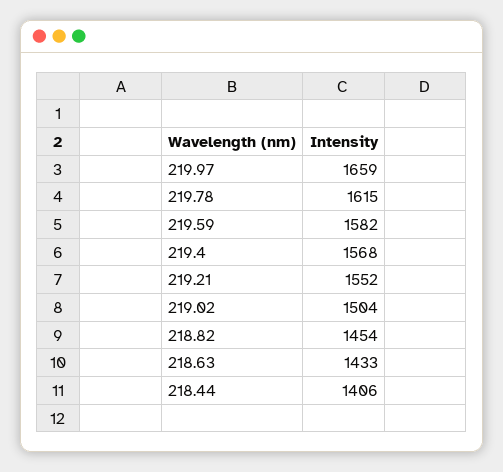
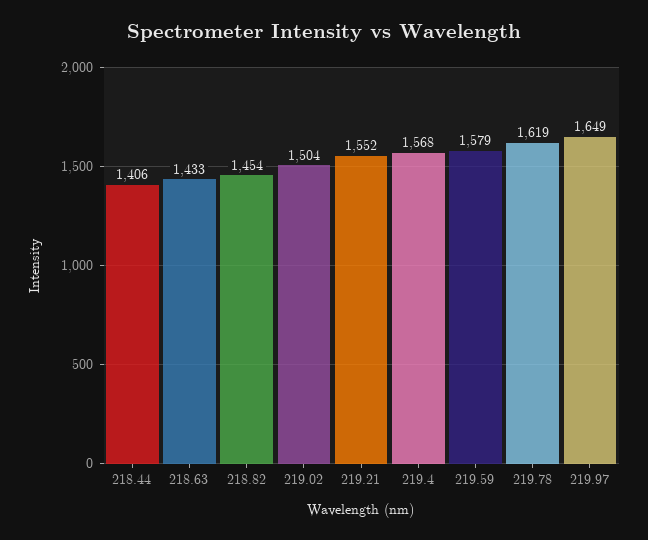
  {
-   "219.97": 1659,
+   "219.97": 1649,
-   "219.78": 1615,
+   "219.78": 1619,
-   "219.59": 1582,
+   "219.59": 1579,
    "219.4": 1568,
    "219.21": 1552,
    "219.02": 1504,
    "218.82": 1454,
    "218.63": 1433,
    "218.44": 1406
  }

